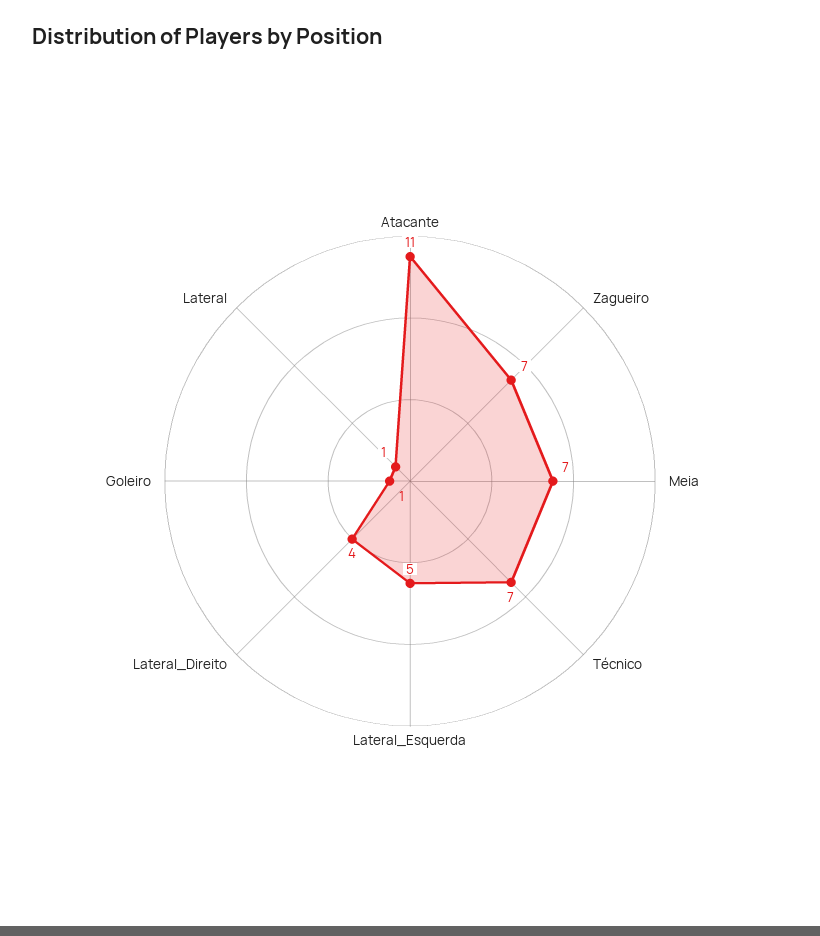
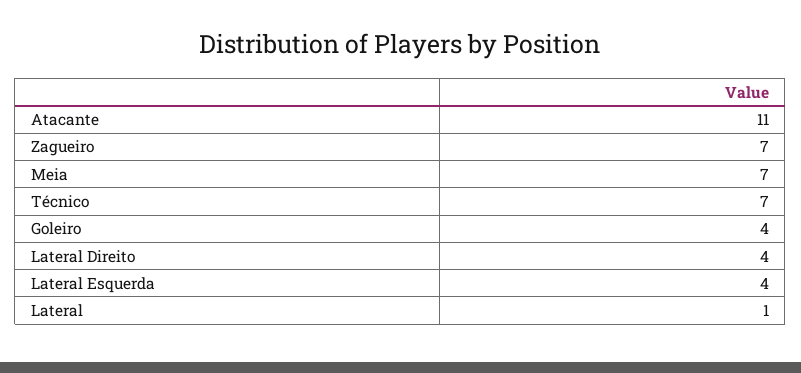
  {
    "Atacante": 11,
    "Zagueiro": 7,
    "Meia": 7,
    "Técnico": 7,
-   "Lateral_Esquerda": 5,
+   "Lateral_Esquerda": 4,
    "Lateral_Direito": 4,
-   "Goleiro": 1,
+   "Goleiro": 4,
    "Lateral": 1
  }

